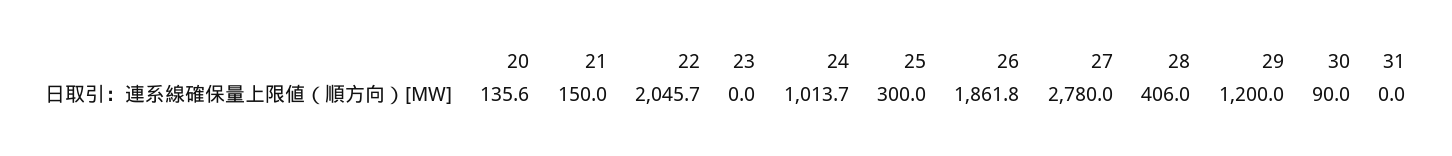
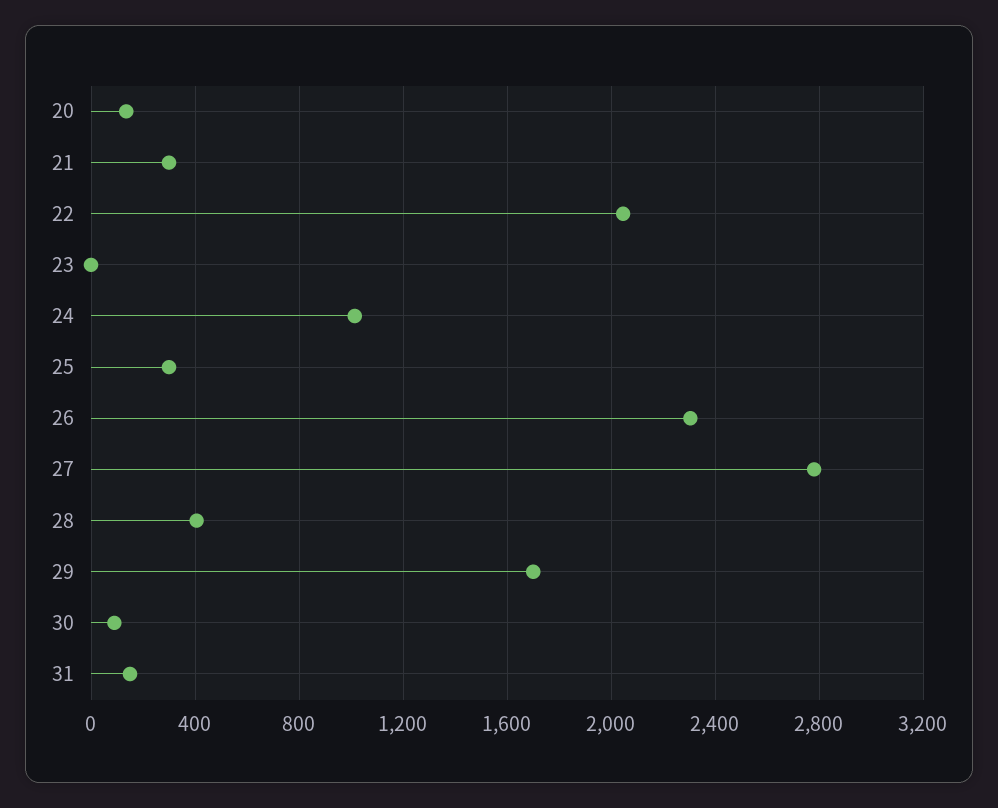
  {
    "20": 135.6,
-   "21": 150,
+   "21": 300,
    "22": 2045.7,
    "23": 0,
    "24": 1013.7,
    "25": 300,
-   "26": 1861.8,
+   "26": 2300,
    "27": 2780,
    "28": 406,
-   "29": 1200,
+   "29": 1700,
    "30": 90,
-   "31": 0
+   "31": 150
  }

